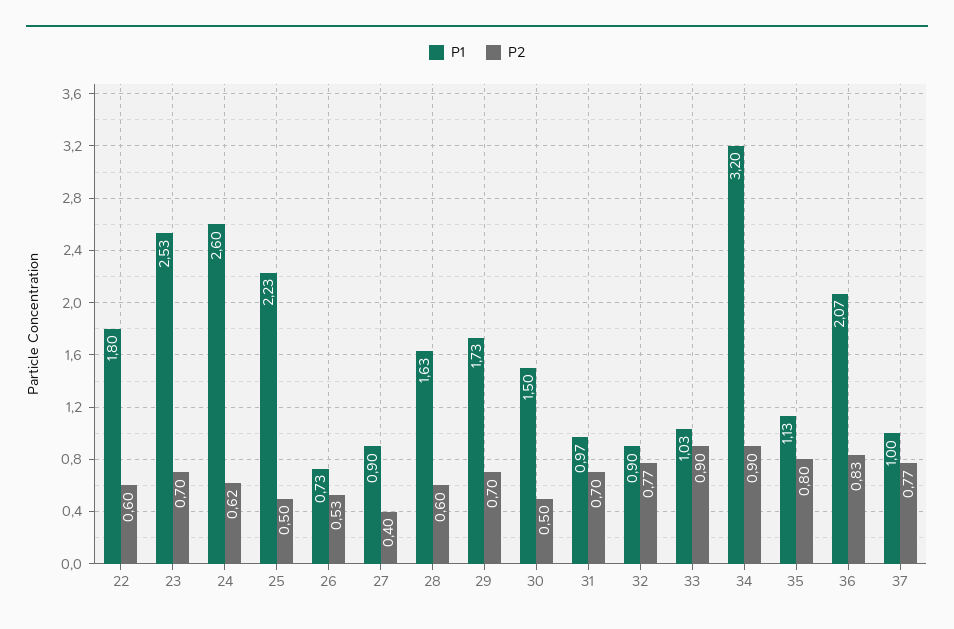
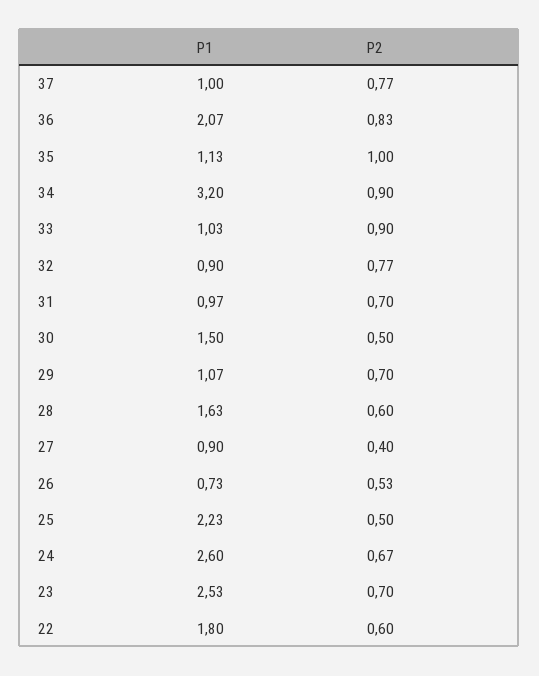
  {
    "P1": {
      "22": 1.8,
      "23": 2.53,
      "24": 2.6,
      "25": 2.23,
      "26": 0.73,
      "27": 0.9,
      "28": 1.63,
-     "29": 1.73,
+     "29": 1.07,
      "30": 1.5,
      "31": 0.97,
      "32": 0.9,
      "33": 1.03,
      "34": 3.2,
      "35": 1.13,
      "36": 2.07,
      "37": 1
    },
    "P2": {
      "22": 0.6,
      "23": 0.7,
-     "24": 0.62,
+     "24": 0.67,
      "25": 0.5,
      "26": 0.53,
      "27": 0.4,
      "28": 0.6,
      "29": 0.7,
      "30": 0.5,
      "31": 0.7,
      "32": 0.77,
      "33": 0.9,
      "34": 0.9,
-     "35": 0.8,
+     "35": 1,
      "36": 0.83,
      "37": 0.77
    }
  }

